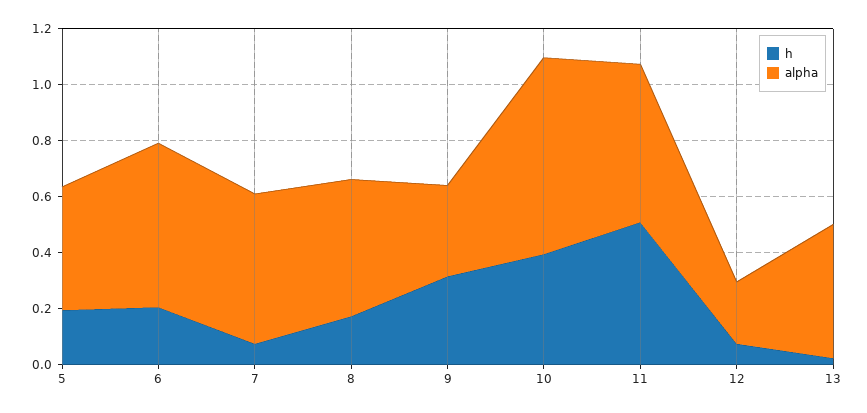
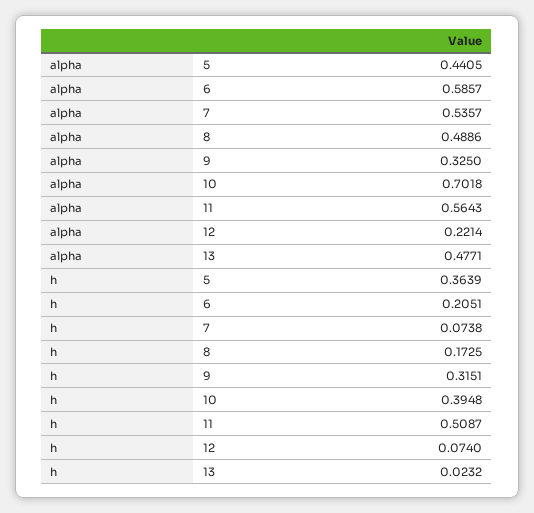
  {
    "h": {
-     "5": 0.2,
+     "5": 0.3639,
      "6": 0.2051,
      "7": 0.0738,
      "8": 0.1725,
      "9": 0.3151,
      "10": 0.3948,
      "11": 0.5087,
      "12": 0.074,
      "13": 0.0232
    },
    "alpha": {
      "5": 0.4405,
      "6": 0.5857,
      "7": 0.5357,
      "8": 0.4886,
      "9": 0.325,
      "10": 0.7018,
      "11": 0.5643,
      "12": 0.2214,
      "13": 0.4771
    }
  }

